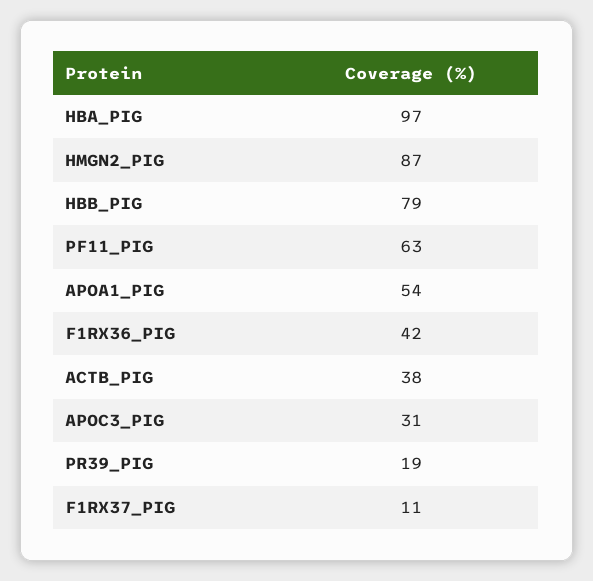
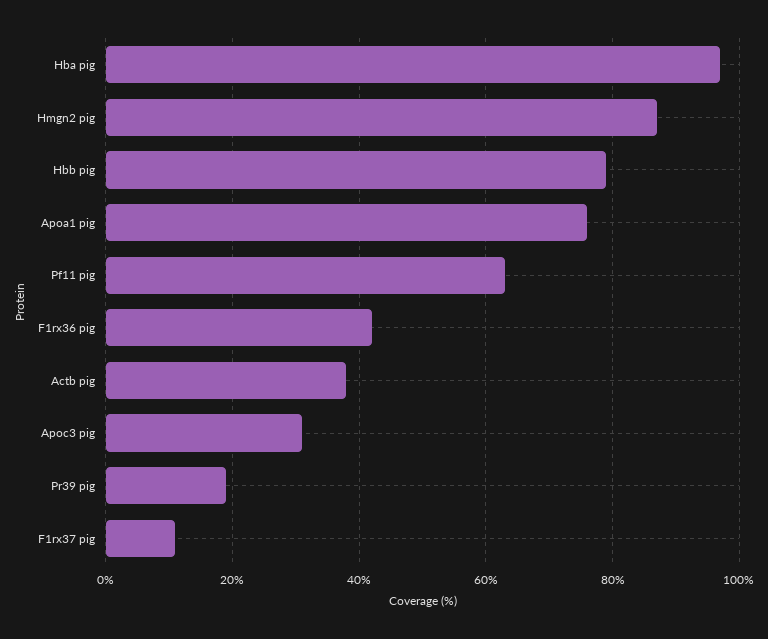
  {
    "HBA_PIG": 97,
    "HMGN2_PIG": 87,
    "HBB_PIG": 79,
    "PF11_PIG": 63,
-   "APOA1_PIG": 54,
+   "APOA1_PIG": 75,
    "F1RX36_PIG": 42,
    "ACTB_PIG": 38,
    "APOC3_PIG": 31,
    "PR39_PIG": 19,
    "F1RX37_PIG": 11
  }

